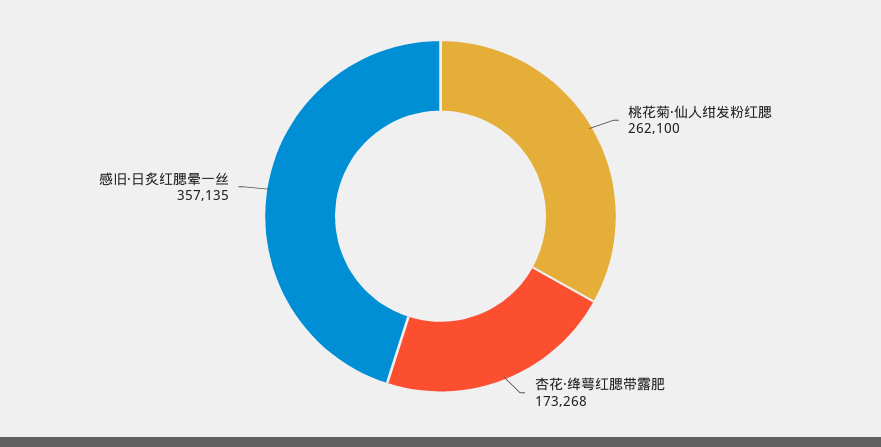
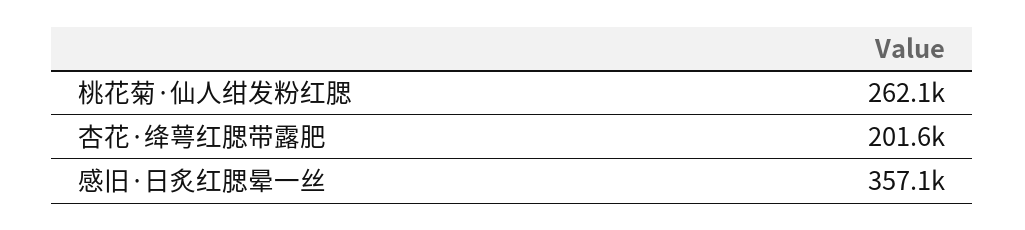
  {
    "桃花菊·仙人绀发粉红腮": 262100,
-   "杏花·绛萼红腮带露肥": 173268,
+   "杏花·绛萼红腮带露肥": 201600,
    "感旧·日炙红腮晕一丝": 357135
  }

